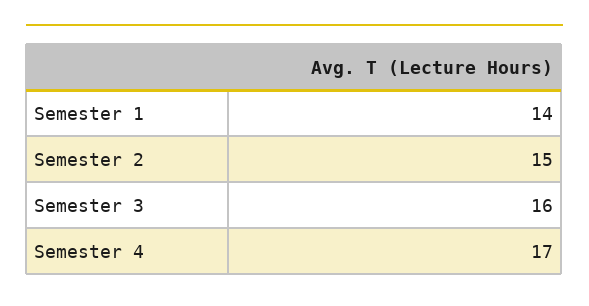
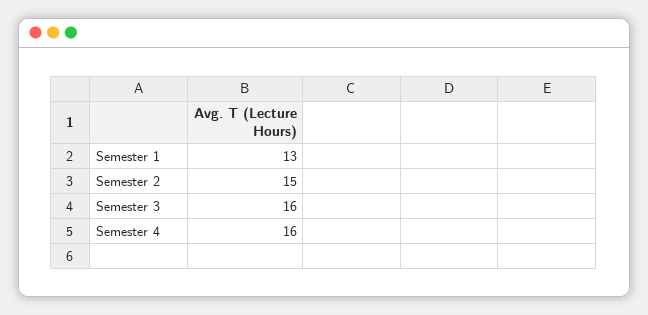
  {
-   "Semester 1": 14,
+   "Semester 1": 13,
    "Semester 2": 15,
    "Semester 3": 16,
-   "Semester 4": 17
+   "Semester 4": 16
  }

